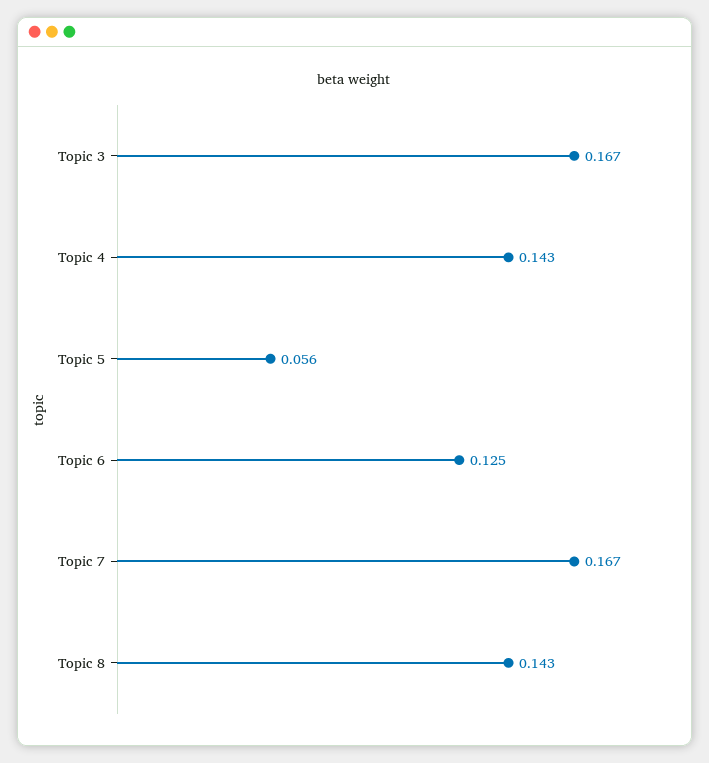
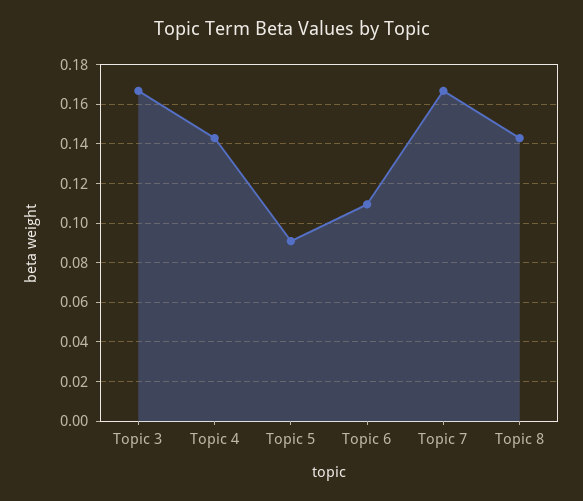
  {
    "Topic 3": 0.167,
    "Topic 4": 0.143,
-   "Topic 5": 0.056,
+   "Topic 5": 0.09,
-   "Topic 6": 0.125,
+   "Topic 6": 0.11,
    "Topic 7": 0.167,
    "Topic 8": 0.143
  }

